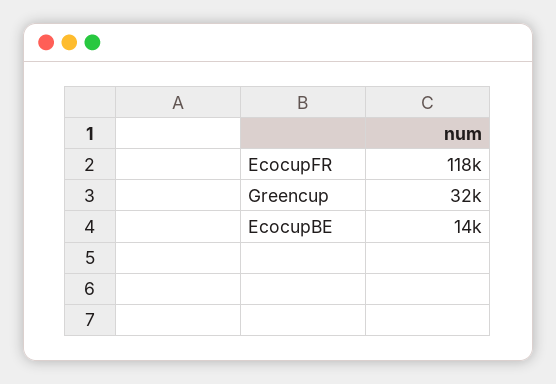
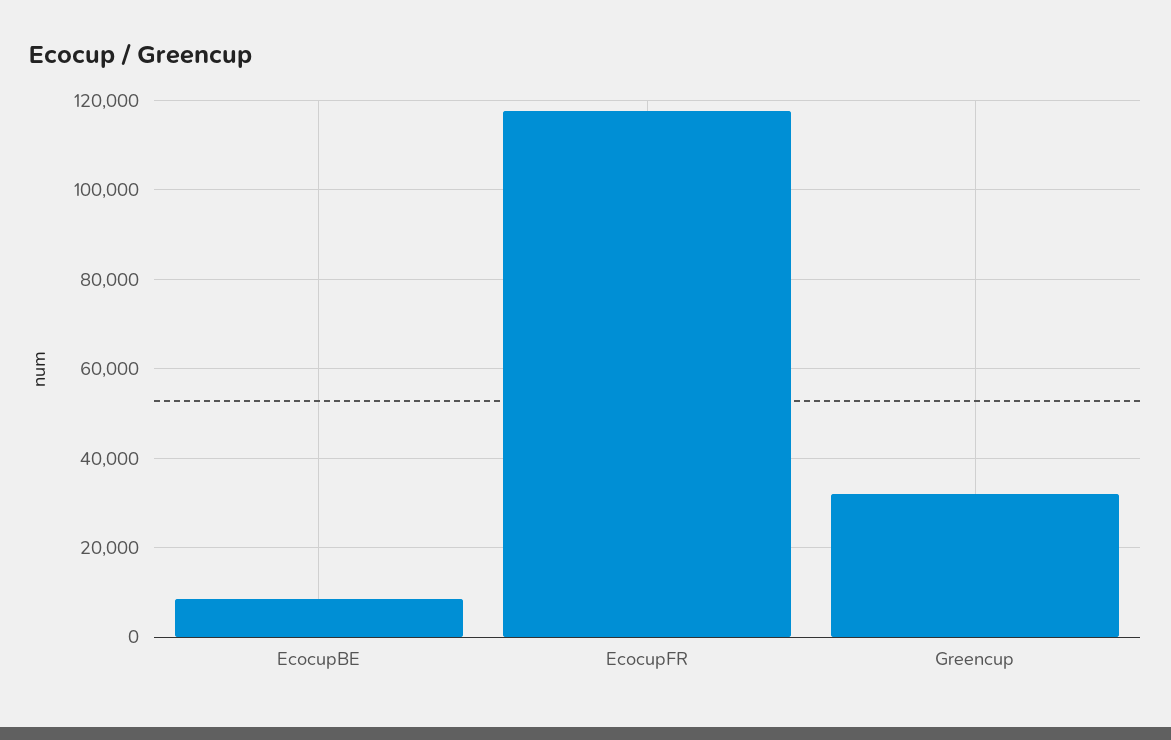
  {
    "EcocupFR": 118000,
    "Greencup": 32000,
-   "EcocupBE": 14000
+   "EcocupBE": 8000
  }

